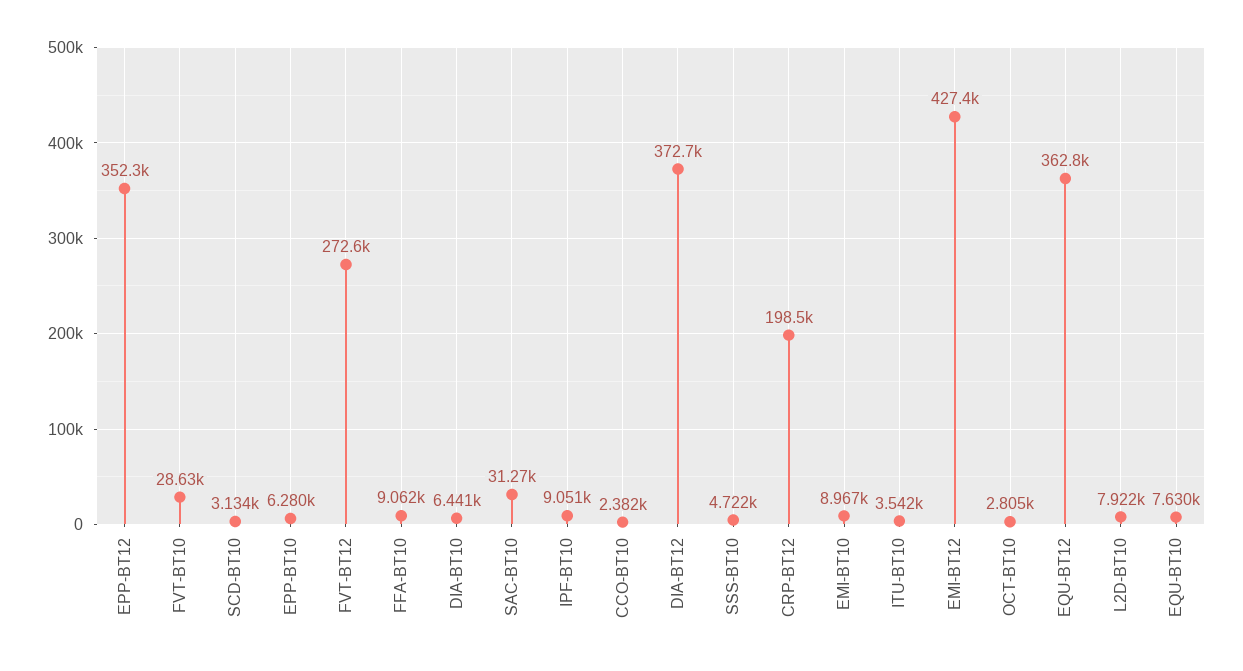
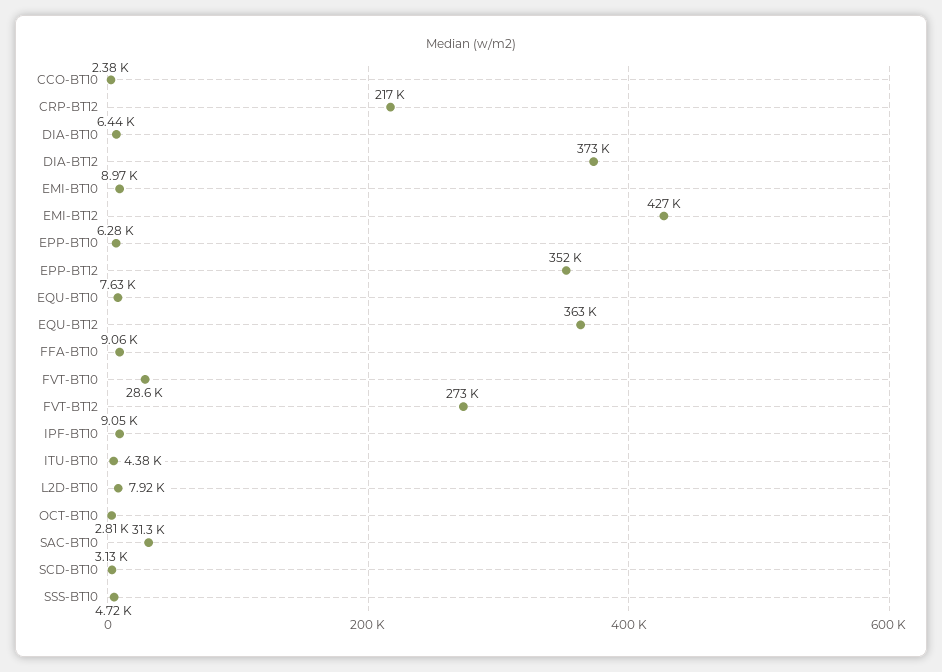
  {
    "EPP-BT12": 352300,
    "FVT-BT10": 28630,
    "SCD-BT10": 3134,
    "EPP-BT10": 6280,
    "FVT-BT12": 272600,
    "FFA-BT10": 9062,
    "DIA-BT10": 6441,
    "SAC-BT10": 31270,
    "IPF-BT10": 9051,
    "CCO-BT10": 2382,
    "DIA-BT12": 372700,
    "SSS-BT10": 4722,
-   "CRP-BT12": 198500,
+   "CRP-BT12": 217000,
    "EMI-BT10": 8967,
-   "ITU-BT10": 3542,
+   "ITU-BT10": 4380,
    "EMI-BT12": 427400,
    "OCT-BT10": 2805,
    "EQU-BT12": 362800,
    "L2D-BT10": 7922,
    "EQU-BT10": 7630
  }

